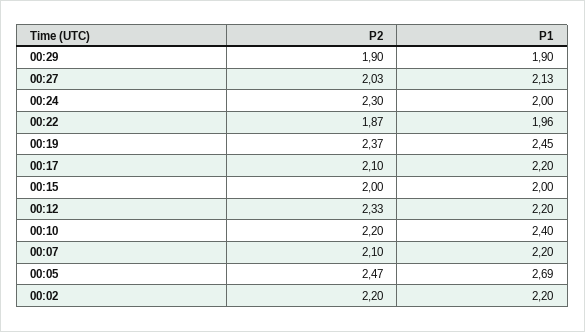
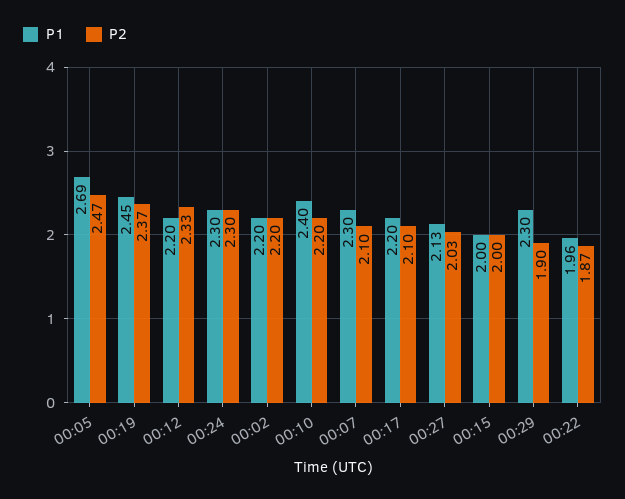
  {
    "P2": {
      "00:29": 1.9,
      "00:27": 2.03,
      "00:24": 2.3,
      "00:22": 1.87,
      "00:19": 2.37,
      "00:17": 2.1,
      "00:15": 2,
      "00:12": 2.33,
      "00:10": 2.2,
      "00:07": 2.1,
      "00:05": 2.47,
      "00:02": 2.2
    },
    "P1": {
-     "00:29": 1.9,
+     "00:29": 2.3,
      "00:27": 2.13,
-     "00:24": 2,
+     "00:24": 2.3,
      "00:22": 1.96,
      "00:19": 2.45,
      "00:17": 2.2,
      "00:15": 2,
      "00:12": 2.2,
      "00:10": 2.4,
-     "00:07": 2.2,
+     "00:07": 2.3,
      "00:05": 2.69,
      "00:02": 2.2
    }
  }

